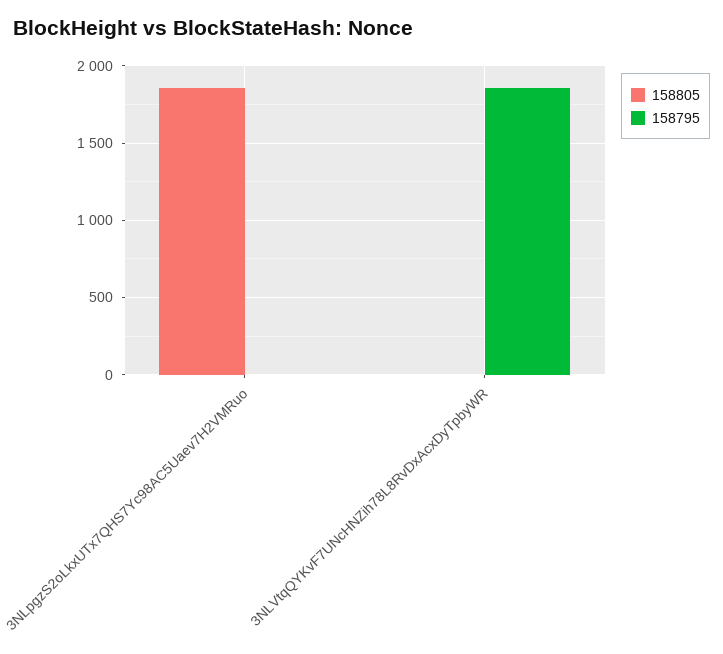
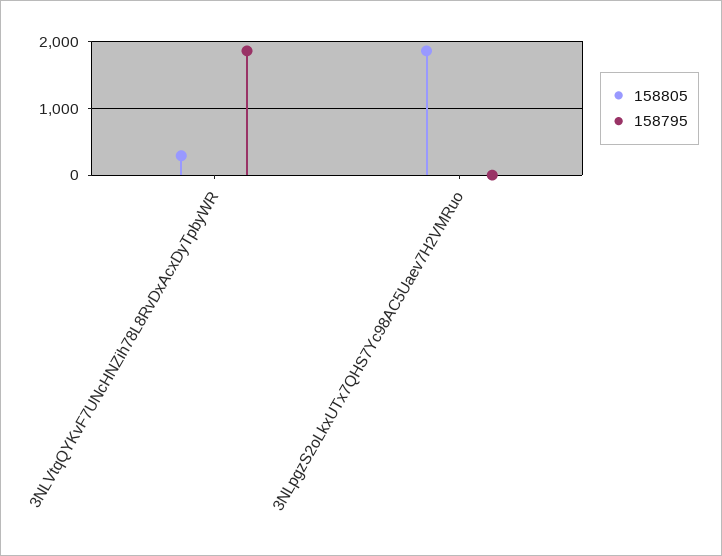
  {
    "158805": {
      "3NLpgzS2oLkxUTx7QHS7Yc98AC5Uaev7H2VMRuo": 1850,
-     "3NLVtqQYKvF7UNcHNZih78L8RvDxAcxDyTpbyWR": 0
+     "3NLVtqQYKvF7UNcHNZih78L8RvDxAcxDyTpbyWR": 300
    },
    "158795": {
      "3NLpgzS2oLkxUTx7QHS7Yc98AC5Uaev7H2VMRuo": 0,
      "3NLVtqQYKvF7UNcHNZih78L8RvDxAcxDyTpbyWR": 1850
    }
  }

